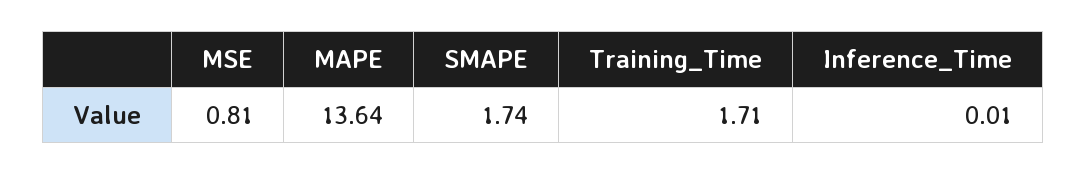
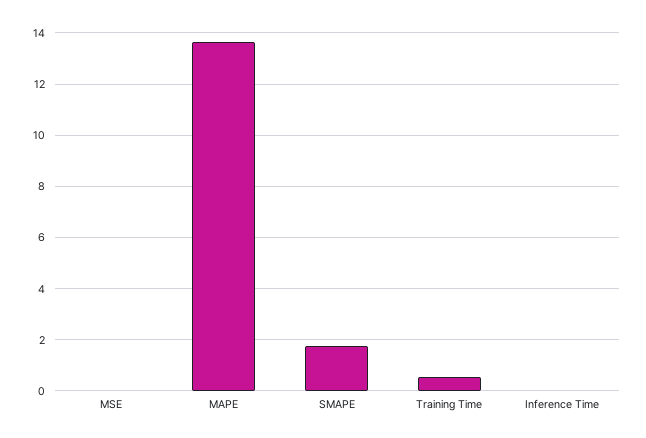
  {
-   "MSE": 0.81,
+   "MSE": 0,
    "MAPE": 13.64,
    "SMAPE": 1.74,
-   "Training_Time": 1.71,
+   "Training_Time": 0.5,
    "Inference_Time": 0.01
  }

